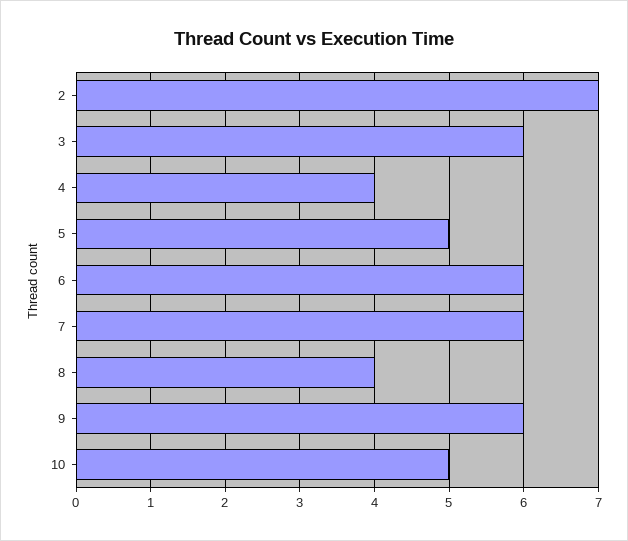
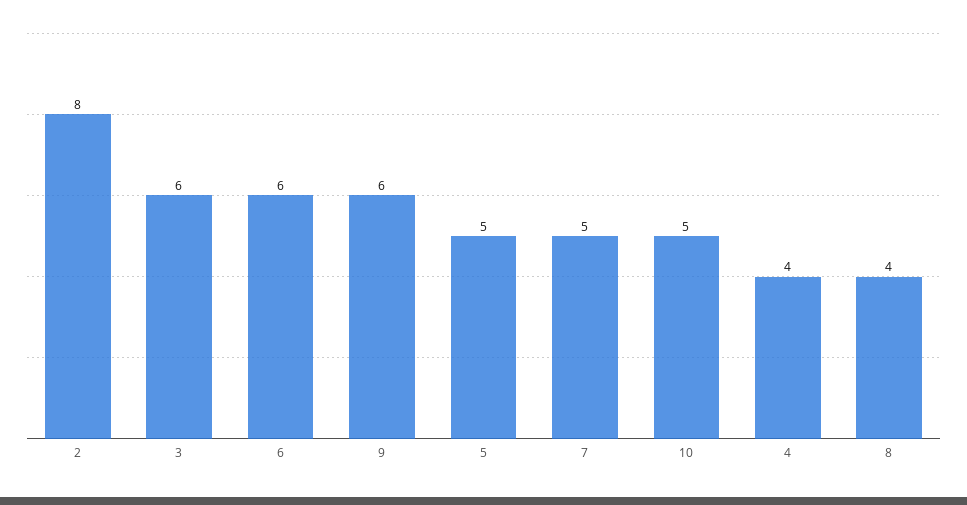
  {
-   "2": 7,
+   "2": 8,
    "3": 6,
    "4": 4,
    "5": 5,
    "6": 6,
-   "7": 6,
+   "7": 5,
    "8": 4,
    "9": 6,
    "10": 5
  }

